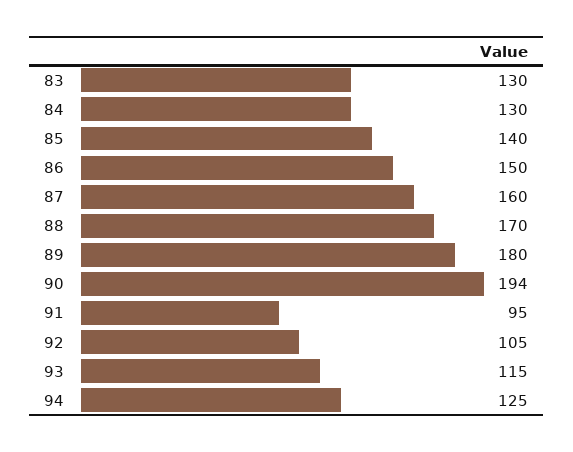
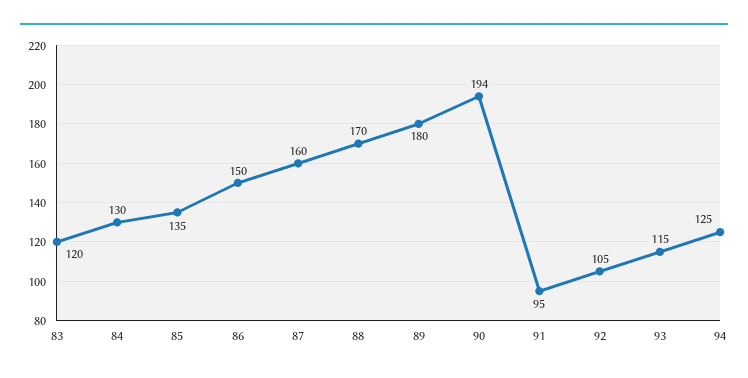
  {
-   "83": 130,
+   "83": 120,
    "84": 130,
-   "85": 140,
+   "85": 135,
    "86": 150,
    "87": 160,
    "88": 170,
    "89": 180,
    "90": 194,
    "91": 95,
    "92": 105,
    "93": 115,
    "94": 125
  }

